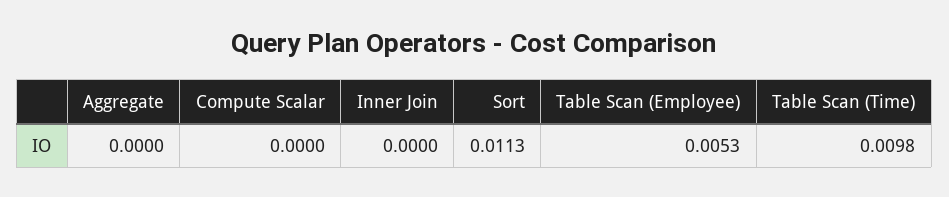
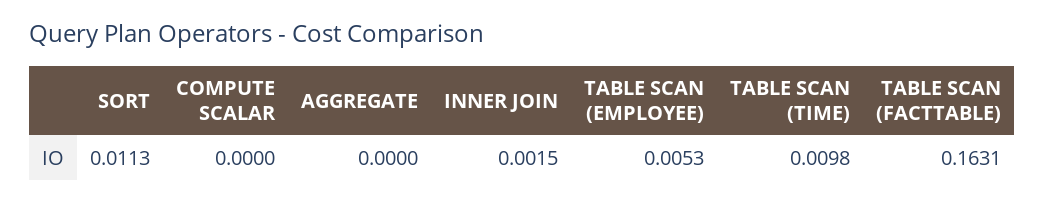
  {
    "Aggregate": 0,
    "Compute Scalar": 0,
-   "Inner Join": 0,
+   "Inner Join": 0.0015,
    "Sort": 0.0113,
    "Table Scan (Employee)": 0.0053,
-   "Table Scan (Time)": 0.0098
+   "Table Scan (Time)": 0.0098,
+   "TABLE SCAN (FACTTABLE)": 0.1631
  }

